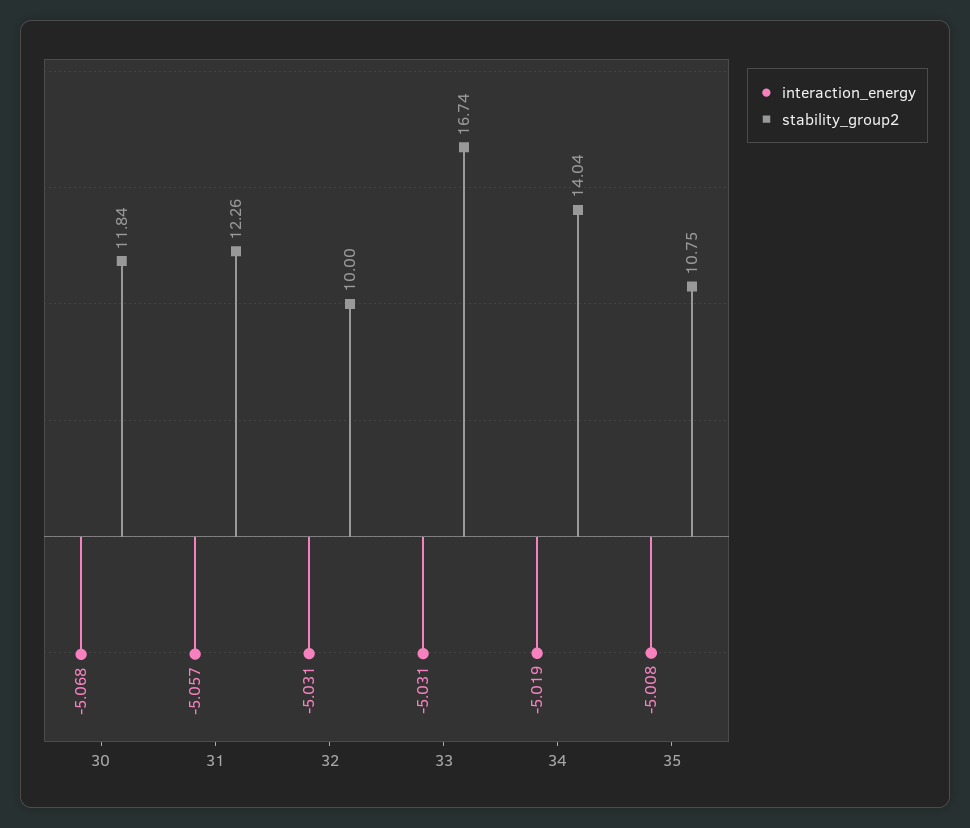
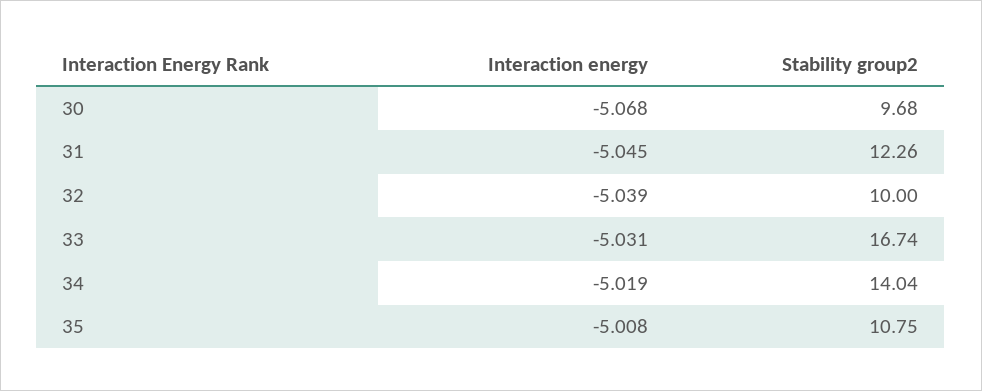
  {
    "interaction_energy": {
      "30": -5.068,
-     "31": -5.057,
+     "31": -5.045,
-     "32": -5.031,
+     "32": -5.039,
      "33": -5.031,
      "34": -5.019,
      "35": -5.008
    },
    "stability_group2": {
-     "30": 11.84,
+     "30": 9.68,
      "31": 12.26,
      "32": 10,
      "33": 16.74,
      "34": 14.04,
      "35": 10.75
    }
  }

